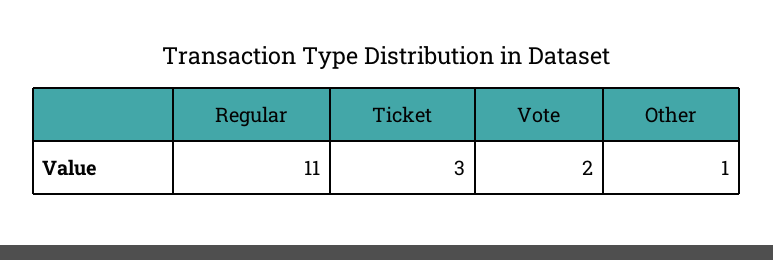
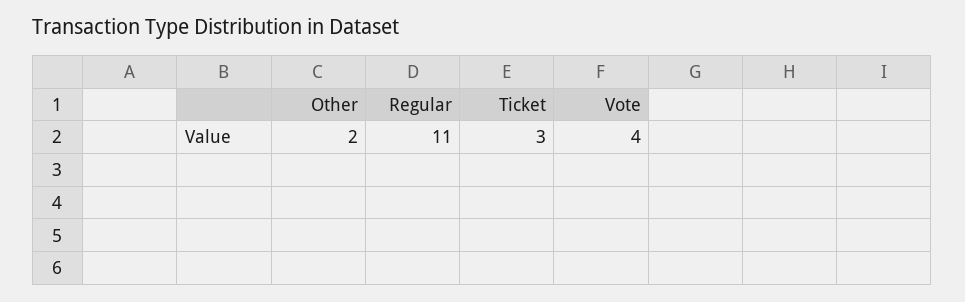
  {
    "Regular": 11,
    "Ticket": 3,
-   "Vote": 2,
+   "Vote": 4,
-   "Other": 1
+   "Other": 2
  }

